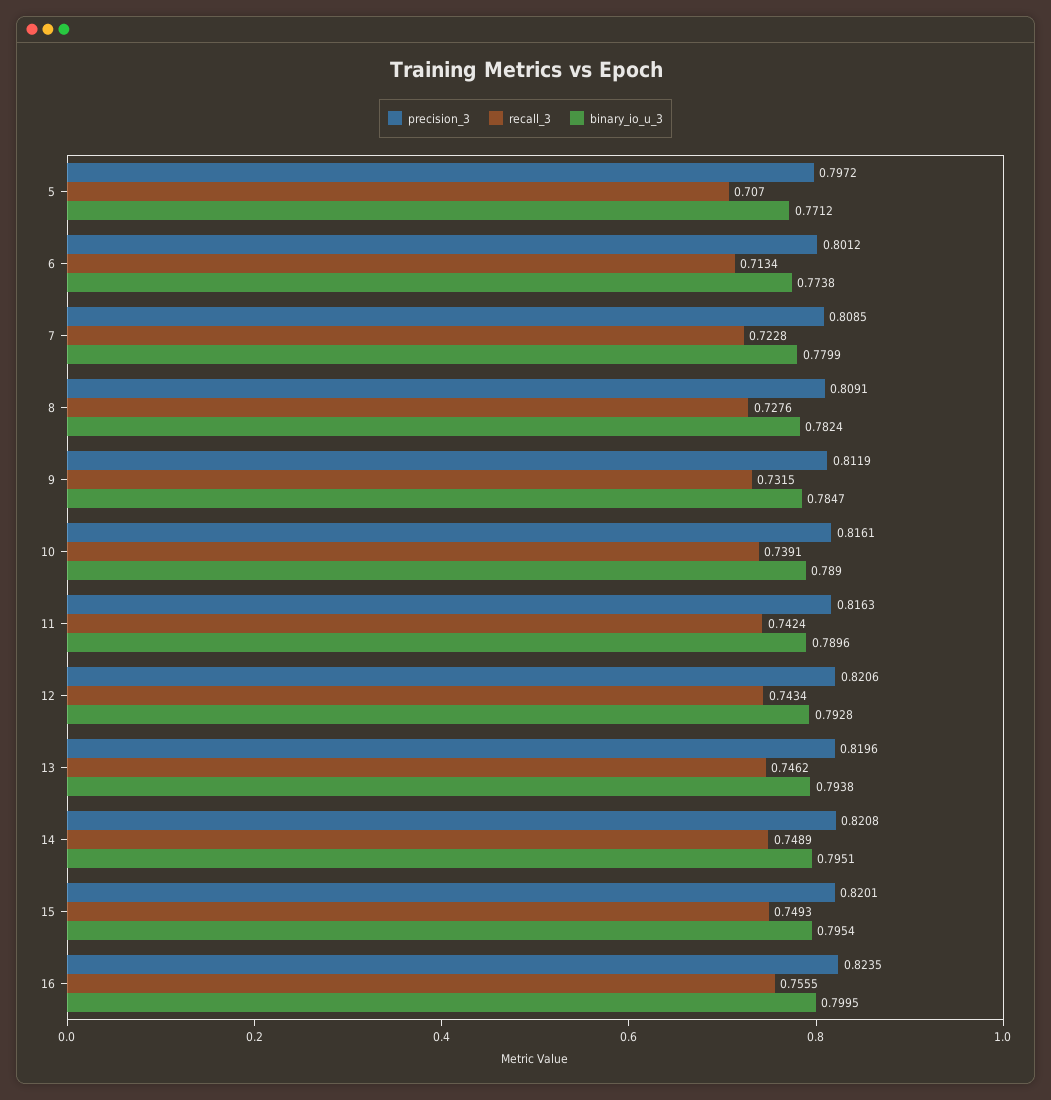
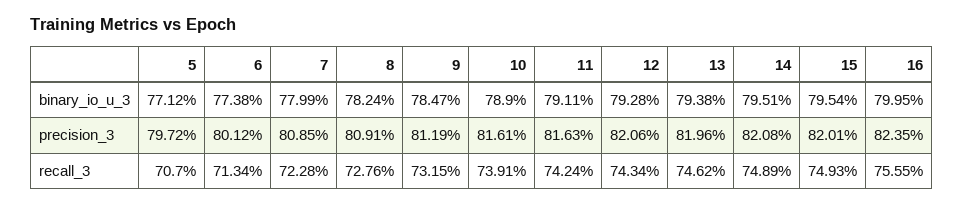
  {
    "precision_3": {
      "5": 0.7972,
      "6": 0.8012,
      "7": 0.8085,
      "8": 0.8091,
      "9": 0.8119,
      "10": 0.8161,
      "11": 0.8163,
      "12": 0.8206,
      "13": 0.8196,
      "14": 0.8208,
      "15": 0.8201,
      "16": 0.8235
    },
    "recall_3": {
      "5": 0.707,
      "6": 0.7134,
      "7": 0.7228,
      "8": 0.7276,
      "9": 0.7315,
      "10": 0.7391,
      "11": 0.7424,
      "12": 0.7434,
      "13": 0.7462,
      "14": 0.7489,
      "15": 0.7493,
      "16": 0.7555
    },
    "binary_io_u_3": {
      "5": 0.7712,
      "6": 0.7738,
      "7": 0.7799,
      "8": 0.7824,
      "9": 0.7847,
      "10": 0.789,
-     "11": 0.7896,
+     "11": 0.7911,
      "12": 0.7928,
      "13": 0.7938,
      "14": 0.7951,
      "15": 0.7954,
      "16": 0.7995
    }
  }

